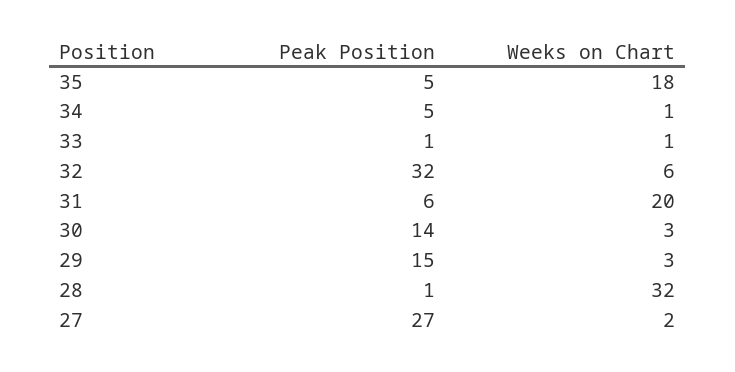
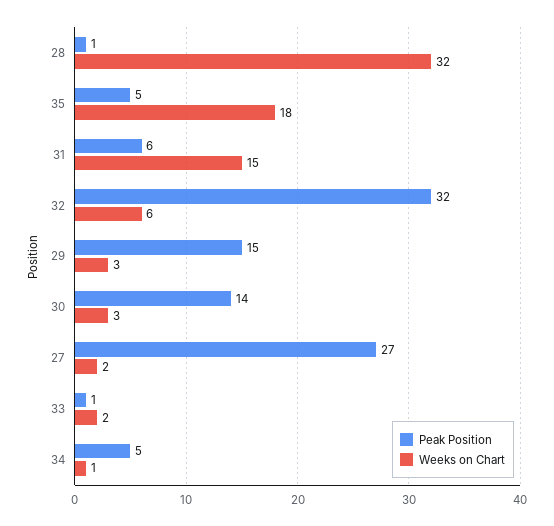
  {
    "Peak Position": {
      "35": 5,
      "34": 5,
      "33": 1,
      "32": 32,
      "31": 6,
      "30": 14,
      "29": 15,
      "28": 1,
      "27": 27
    },
    "Weeks on Chart": {
      "35": 18,
      "34": 1,
-     "33": 1,
+     "33": 2,
      "32": 6,
-     "31": 20,
+     "31": 15,
      "30": 3,
      "29": 3,
      "28": 32,
      "27": 2
    }
  }

